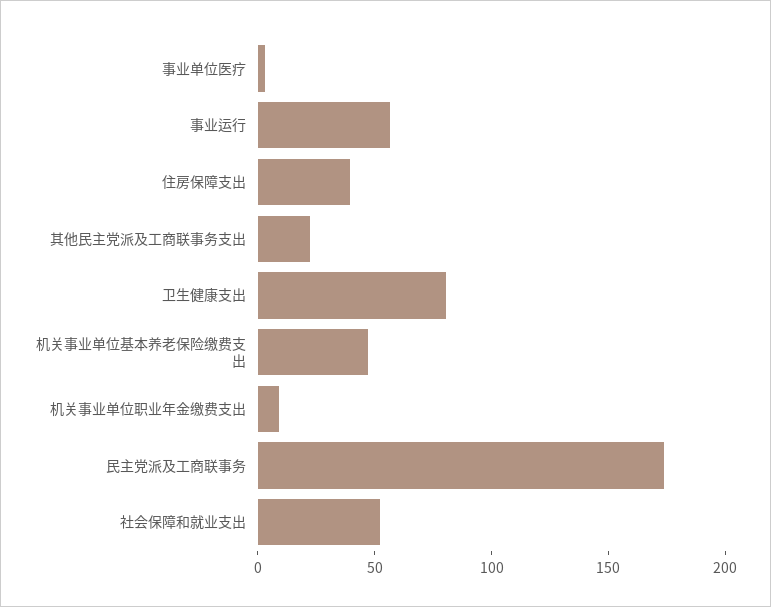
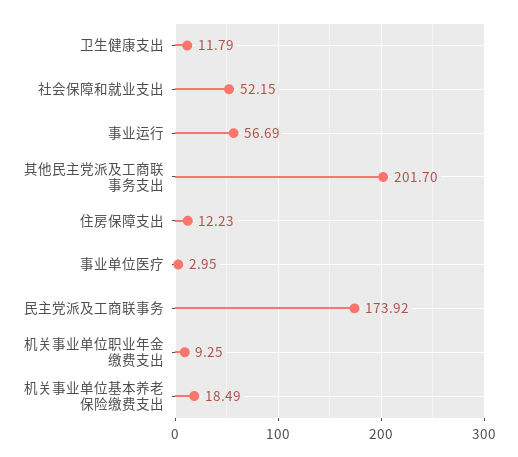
  {
    "事业单位医疗": 2.95,
    "事业运行": 56.69,
-   "住房保障支出": 40,
+   "住房保障支出": 12.23,
-   "其他民主党派及工商联事务支出": 20,
+   "其他民主党派及工商联事务支出": 201.7,
-   "卫生健康支出": 80,
+   "卫生健康支出": 11.79,
-   "机关事业单位基本养老保险缴费支出": 50,
+   "机关事业单位基本养老保险缴费支出": 18.49,
    "机关事业单位职业年金缴费支出": 9.25,
    "民主党派及工商联事务": 173.92,
    "社会保障和就业支出": 52.15
  }

